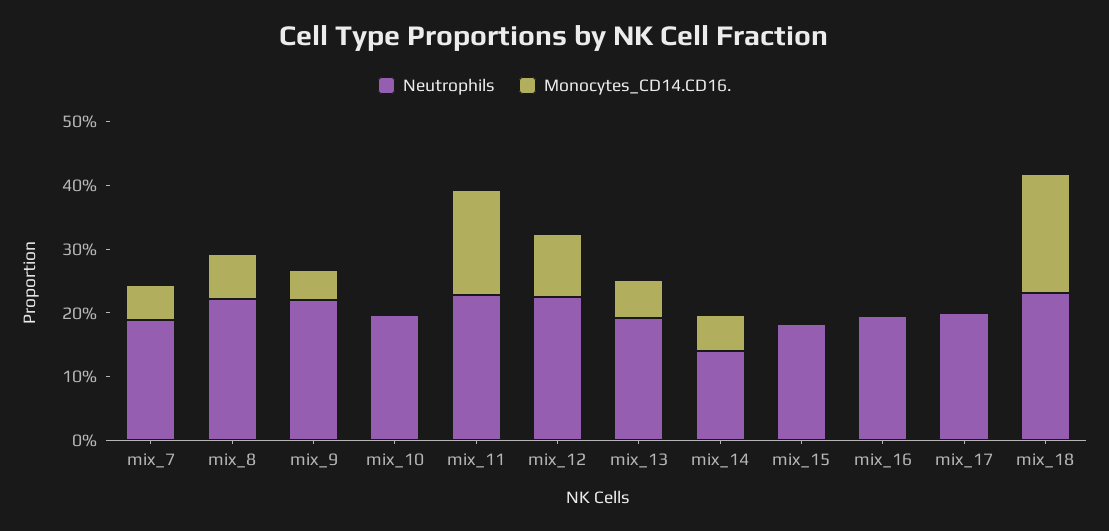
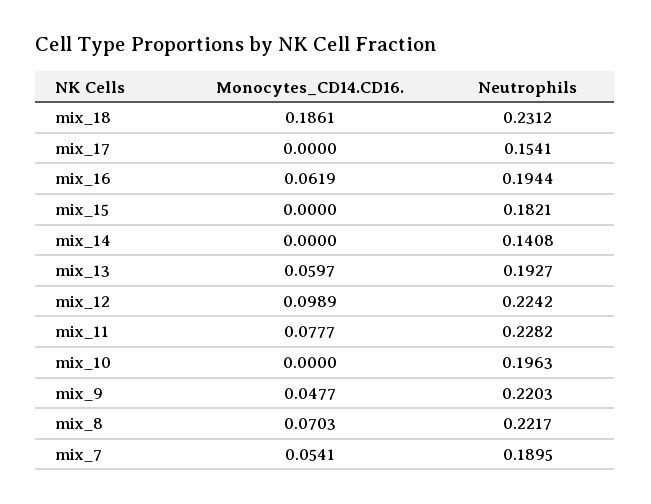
  {
    "Neutrophils": {
      "mix_7": 0.1895,
      "mix_8": 0.2217,
      "mix_9": 0.2203,
      "mix_10": 0.1963,
      "mix_11": 0.2282,
      "mix_12": 0.2242,
      "mix_13": 0.1927,
      "mix_14": 0.1408,
      "mix_15": 0.1821,
      "mix_16": 0.1944,
-     "mix_17": 0.2,
+     "mix_17": 0.1541,
      "mix_18": 0.2312
    },
    "Monocytes_CD14.CD16.": {
      "mix_7": 0.0541,
      "mix_8": 0.0703,
      "mix_9": 0.0477,
      "mix_10": 0,
-     "mix_11": 0.16,
+     "mix_11": 0.0777,
      "mix_12": 0.0989,
      "mix_13": 0.0597,
-     "mix_14": 0.06,
+     "mix_14": 0,
      "mix_15": 0,
-     "mix_16": 0,
+     "mix_16": 0.0619,
      "mix_17": 0,
      "mix_18": 0.1861
    }
  }

